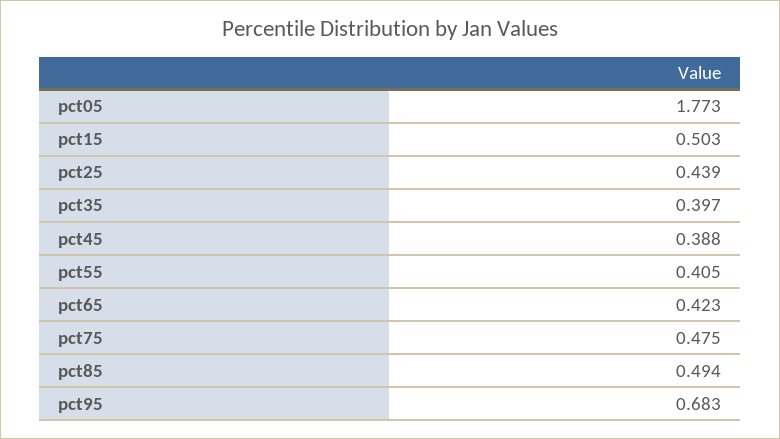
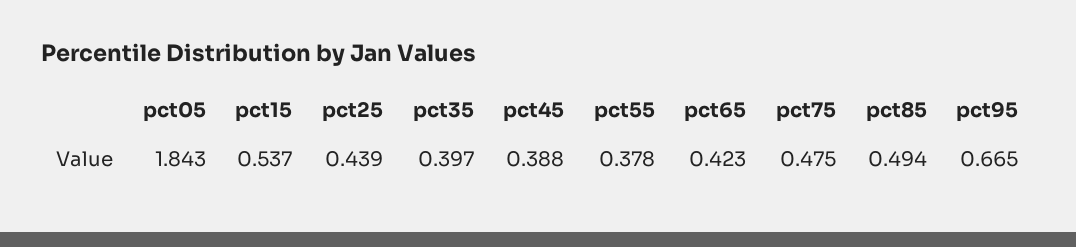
  {
-   "pct05": 1.773,
+   "pct05": 1.843,
-   "pct15": 0.503,
+   "pct15": 0.537,
    "pct25": 0.439,
    "pct35": 0.397,
    "pct45": 0.388,
-   "pct55": 0.405,
+   "pct55": 0.378,
    "pct65": 0.423,
    "pct75": 0.475,
    "pct85": 0.494,
-   "pct95": 0.683
+   "pct95": 0.665
  }

